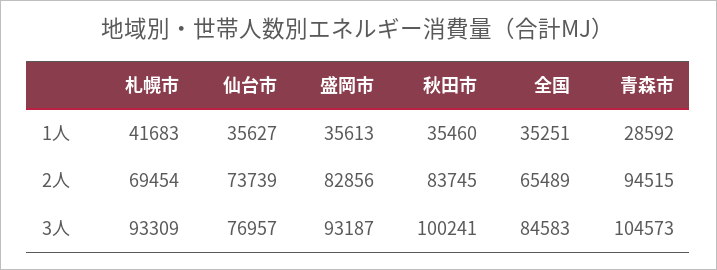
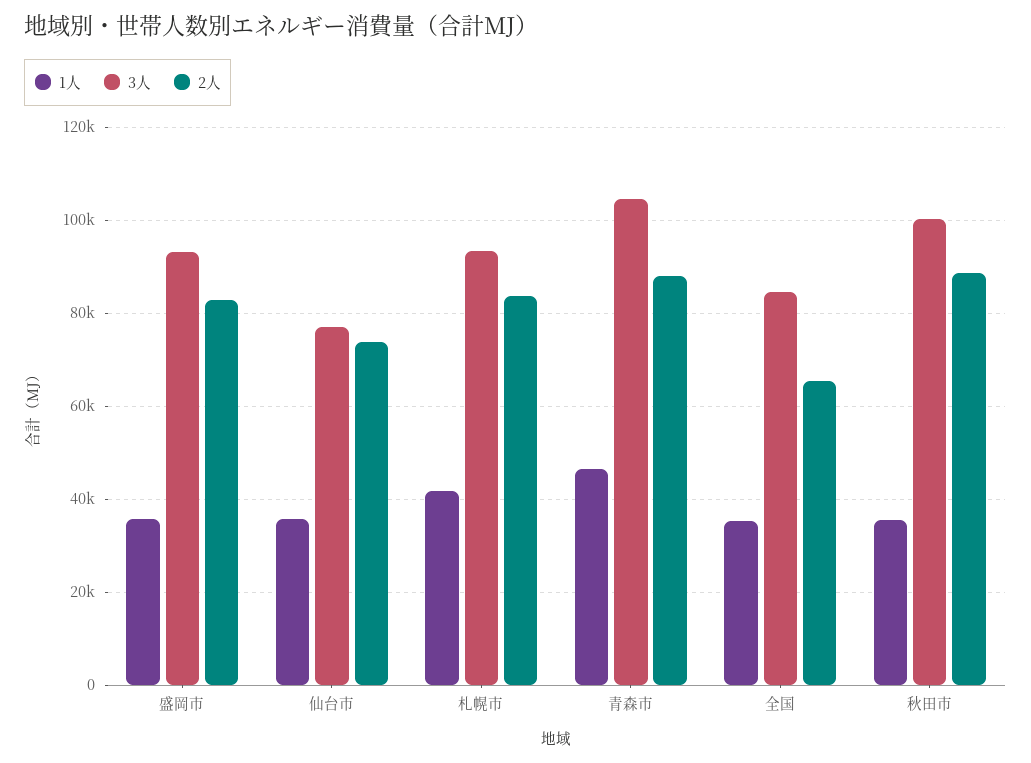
  {
    "1人": {
      "札幌市": 41683,
      "仙台市": 35627,
      "盛岡市": 35613,
      "秋田市": 35460,
      "全国": 35251,
-     "青森市": 28592
+     "青森市": 46000
    },
    "2人": {
-     "札幌市": 69454,
+     "札幌市": 84000,
      "仙台市": 73739,
      "盛岡市": 82856,
-     "秋田市": 83745,
+     "秋田市": 88000,
      "全国": 65489,
-     "青森市": 94515
+     "青森市": 88000
    },
    "3人": {
      "札幌市": 93309,
      "仙台市": 76957,
      "盛岡市": 93187,
      "秋田市": 100241,
      "全国": 84583,
      "青森市": 104573
    }
  }

